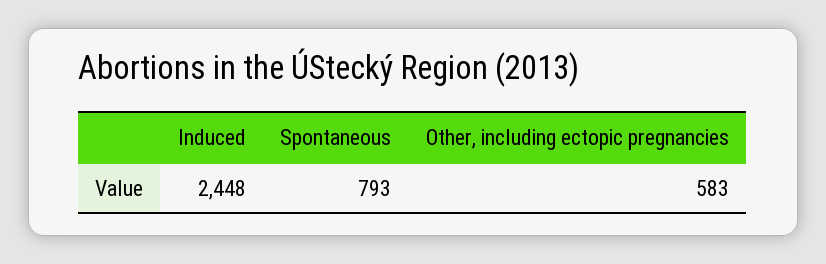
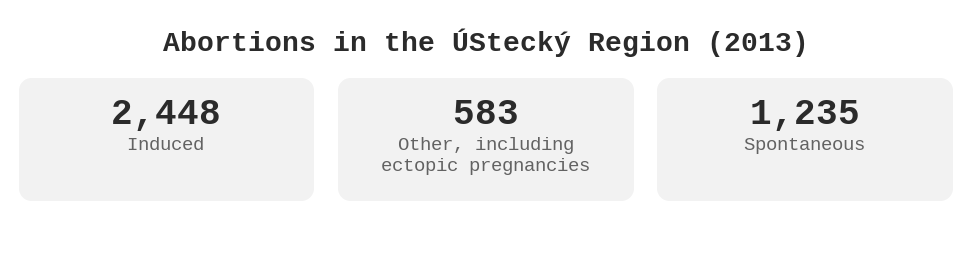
  {
    "Induced": 2448,
-   "Spontaneous": 793,
+   "Spontaneous": 1235,
    "Other, including ectopic pregnancies": 583
  }

